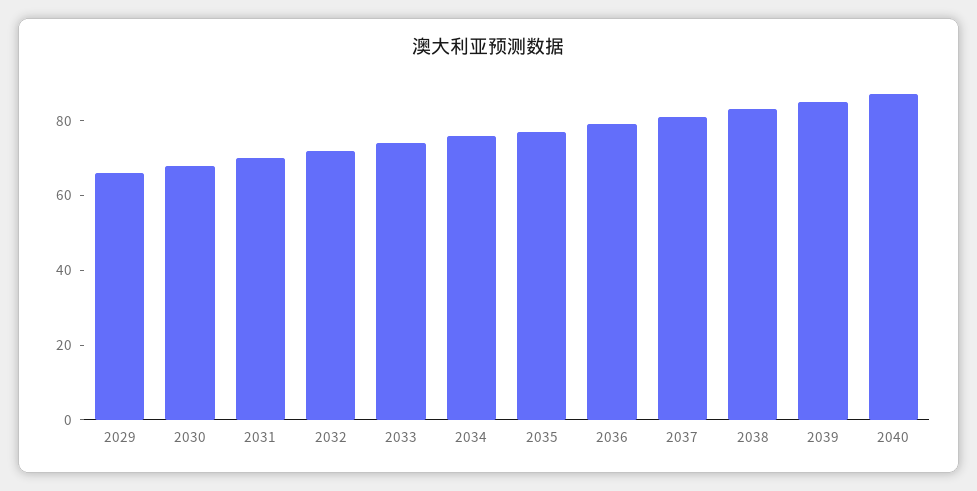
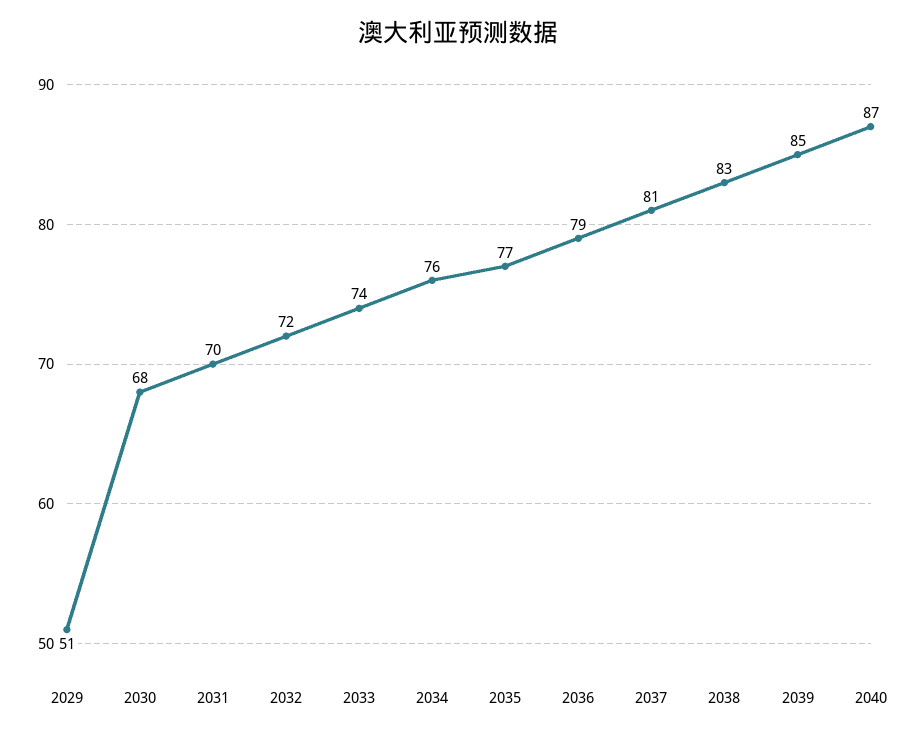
  {
-   "2029": 65,
+   "2029": 51,
    "2030": 68,
    "2031": 70,
    "2032": 72,
    "2033": 74,
    "2034": 76,
    "2035": 77,
    "2036": 79,
    "2037": 81,
    "2038": 83,
    "2039": 85,
    "2040": 87
  }

